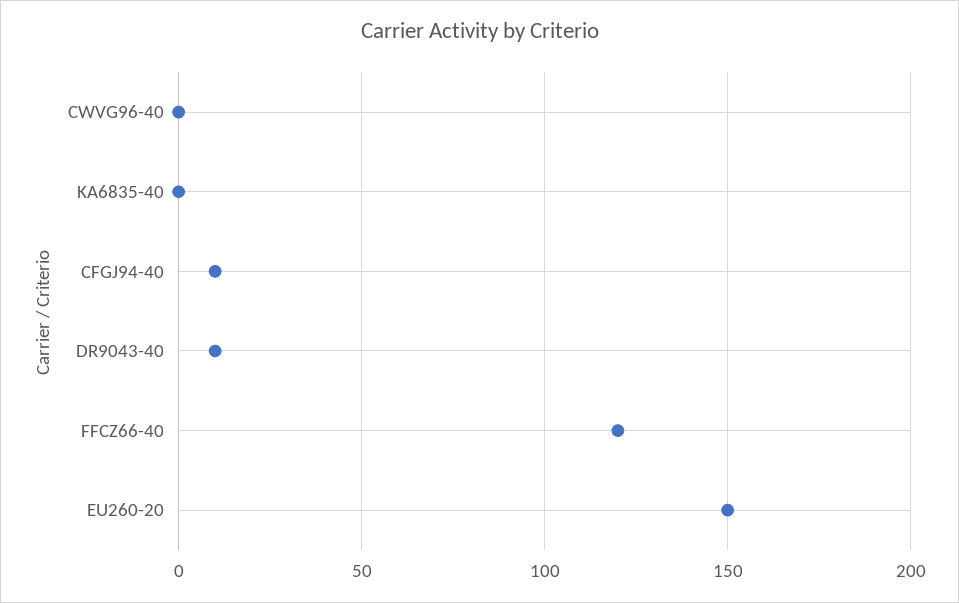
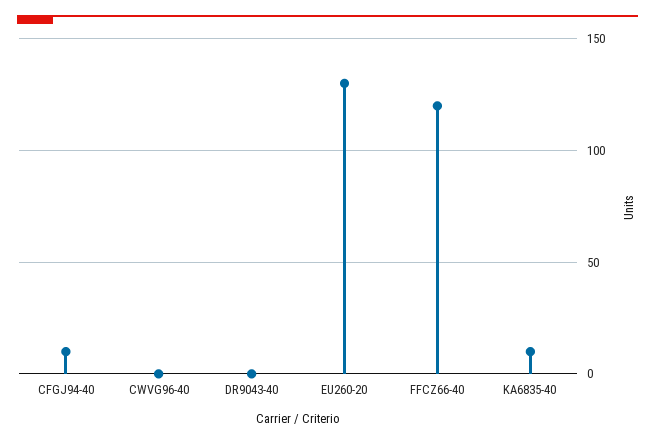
  {
    "CWVG96-40": 0,
-   "KA6835-40": 0,
+   "KA6835-40": 10,
    "CFGJ94-40": 10,
-   "DR9043-40": 10,
+   "DR9043-40": 0,
    "FFCZ66-40": 120,
-   "EU260-20": 150
+   "EU260-20": 130
  }

